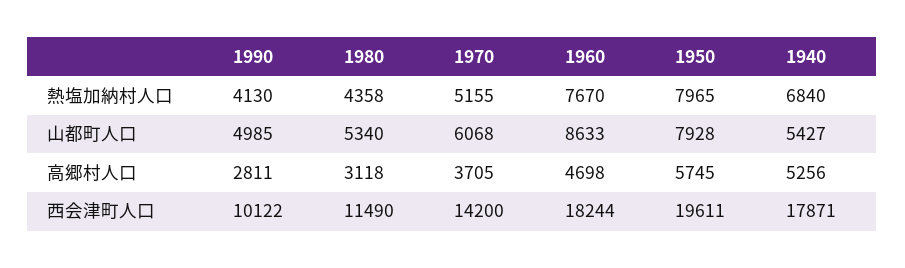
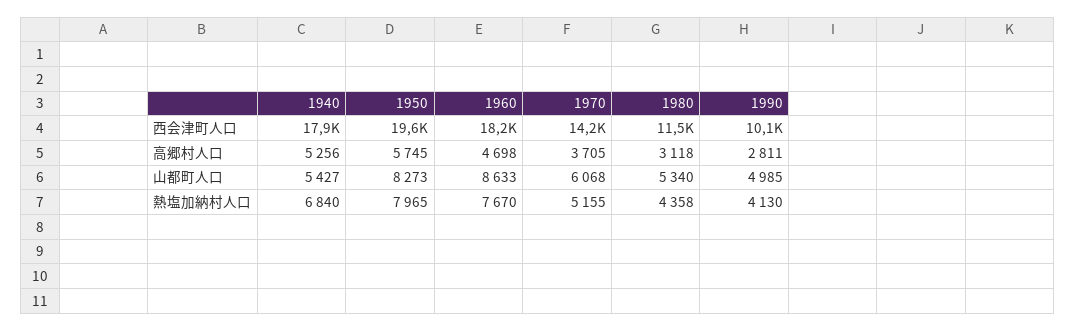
  {
    "1990": {
      "熱塩加納村人口": 4130,
      "山都町人口": 4985,
      "高郷村人口": 2811,
      "西会津町人口": 10122
    },
    "1980": {
      "熱塩加納村人口": 4358,
      "山都町人口": 5340,
      "高郷村人口": 3118,
      "西会津町人口": 11490
    },
    "1970": {
      "熱塩加納村人口": 5155,
      "山都町人口": 6068,
      "高郷村人口": 3705,
      "西会津町人口": 14200
    },
    "1960": {
      "熱塩加納村人口": 7670,
      "山都町人口": 8633,
      "高郷村人口": 4698,
      "西会津町人口": 18244
    },
    "1950": {
      "熱塩加納村人口": 7965,
-     "山都町人口": 7928,
+     "山都町人口": 8273,
      "高郷村人口": 5745,
      "西会津町人口": 19611
    },
    "1940": {
      "熱塩加納村人口": 6840,
      "山都町人口": 5427,
      "高郷村人口": 5256,
      "西会津町人口": 17871
    }
  }

